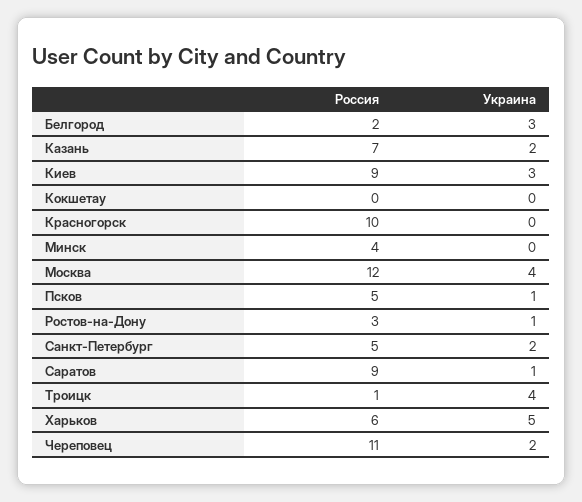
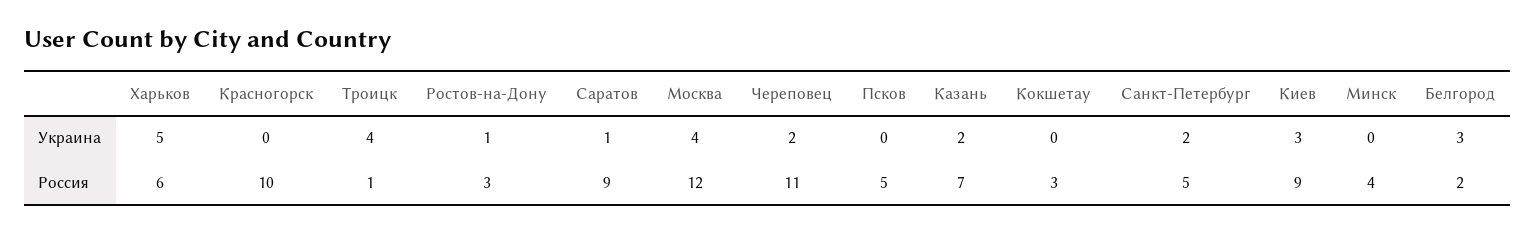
  {
    "Россия": {
      "Белгород": 2,
      "Казань": 7,
      "Киев": 9,
-     "Кокшетау": 0,
+     "Кокшетау": 3,
      "Красногорск": 10,
      "Минск": 4,
      "Москва": 12,
      "Псков": 5,
      "Ростов-на-Дону": 3,
      "Санкт-Петербург": 5,
      "Саратов": 9,
      "Троицк": 1,
      "Харьков": 6,
      "Череповец": 11
    },
    "Украина": {
      "Белгород": 3,
      "Казань": 2,
      "Киев": 3,
      "Кокшетау": 0,
      "Красногорск": 0,
      "Минск": 0,
      "Москва": 4,
-     "Псков": 1,
+     "Псков": 0,
      "Ростов-на-Дону": 1,
      "Санкт-Петербург": 2,
      "Саратов": 1,
      "Троицк": 4,
      "Харьков": 5,
      "Череповец": 2
    }
  }

